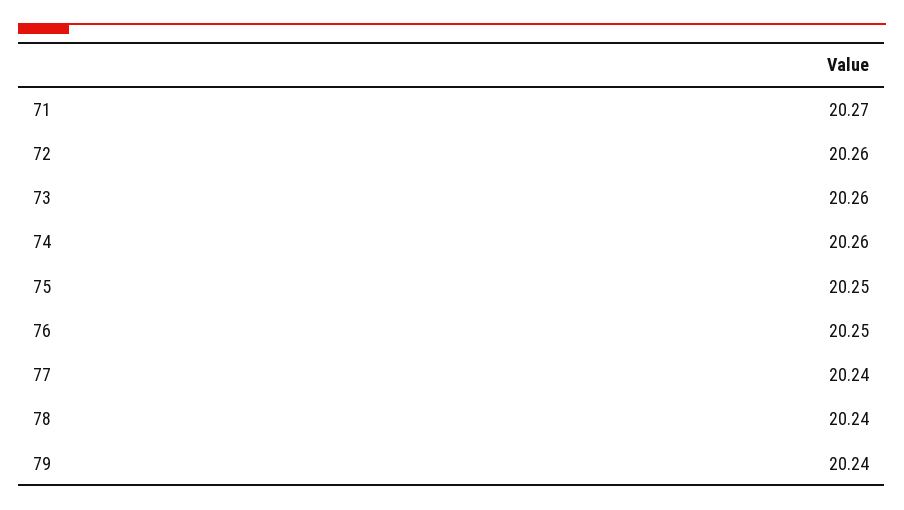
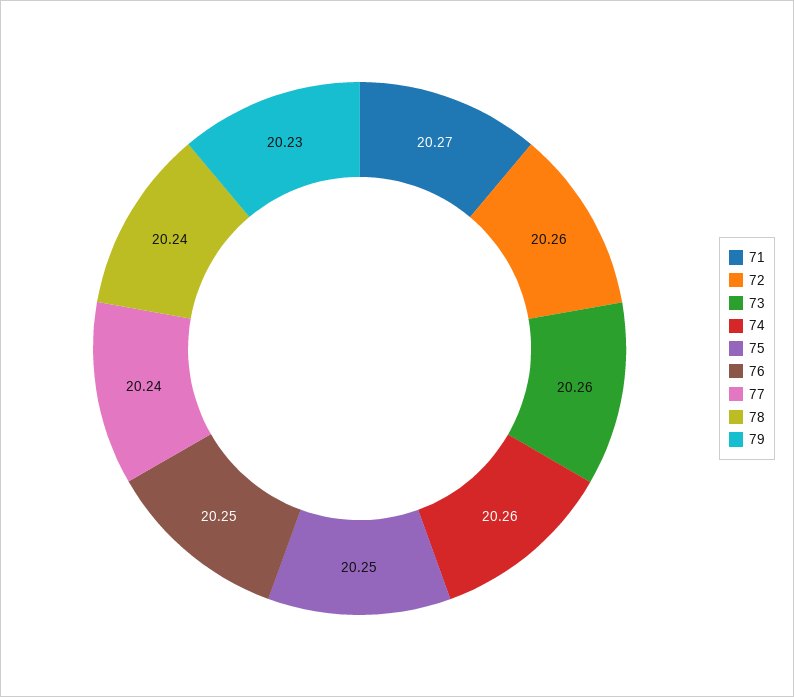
  {
    "71": 20.27,
    "72": 20.26,
    "73": 20.26,
    "74": 20.26,
    "75": 20.25,
    "76": 20.25,
    "77": 20.24,
    "78": 20.24,
-   "79": 20.24
+   "79": 20.23
  }

